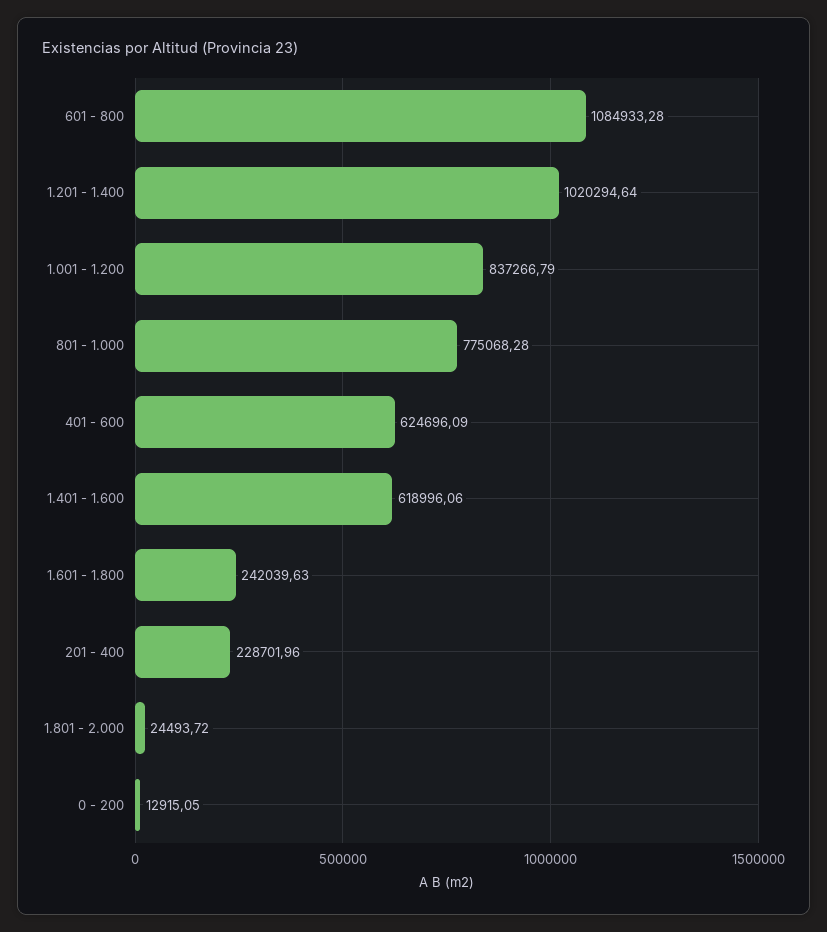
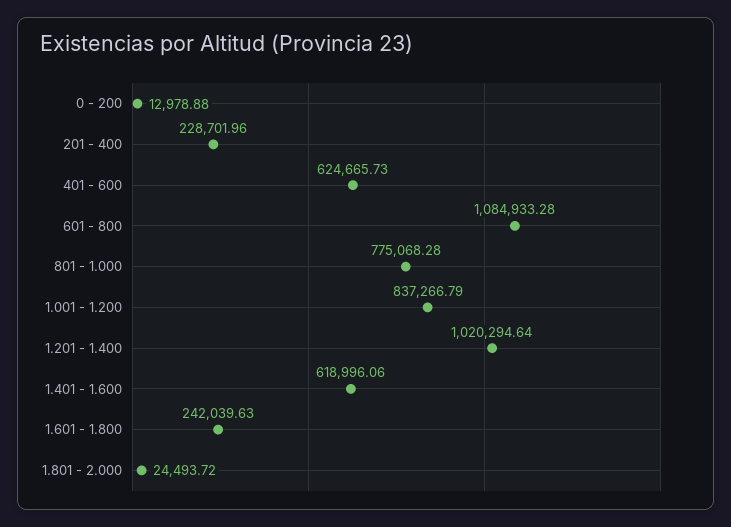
  {
    "601 - 800": 1084933.28,
    "1.201 - 1.400": 1020294.64,
    "1.001 - 1.200": 837266.79,
    "801 - 1.000": 775068.28,
-   "401 - 600": 624696.09,
+   "401 - 600": 624665.73,
    "1.401 - 1.600": 618996.06,
    "1.601 - 1.800": 242039.63,
    "201 - 400": 228701.96,
    "1.801 - 2.000": 24493.72,
-   "0 - 200": 12915.05
+   "0 - 200": 12978.88
  }

